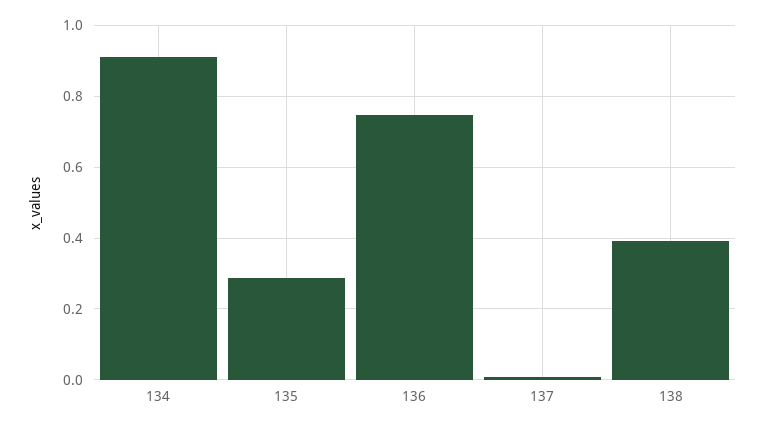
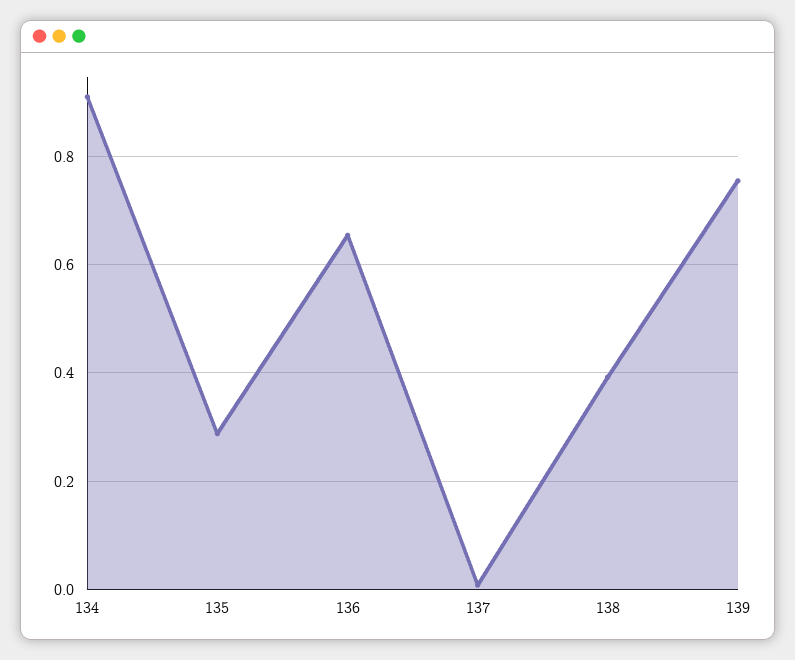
  {
    "134": 0.9,
    "135": 0.28,
-   "136": 0.74,
+   "136": 0.66,
    "137": 0,
-   "138": 0.4
+   "138": 0.4,
+   "139": 0.76
  }

